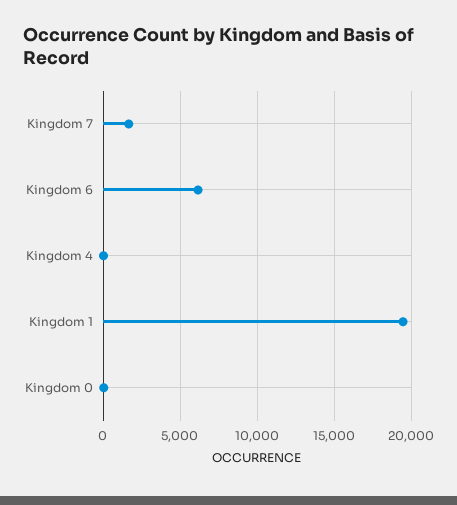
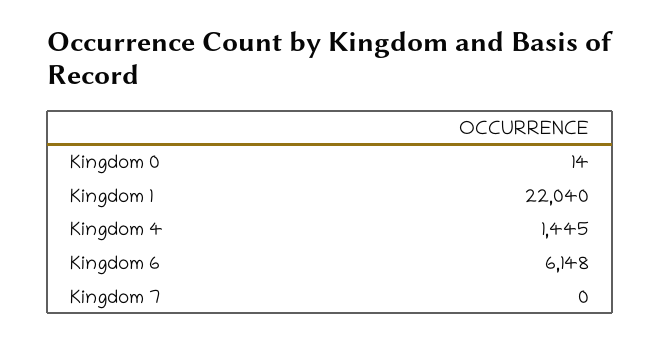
  {
-   "Kingdom 7": 1500,
+   "Kingdom 7": 0,
    "Kingdom 6": 6148,
-   "Kingdom 4": 0,
+   "Kingdom 4": 1445,
-   "Kingdom 1": 19500,
+   "Kingdom 1": 22040,
    "Kingdom 0": 14
  }

